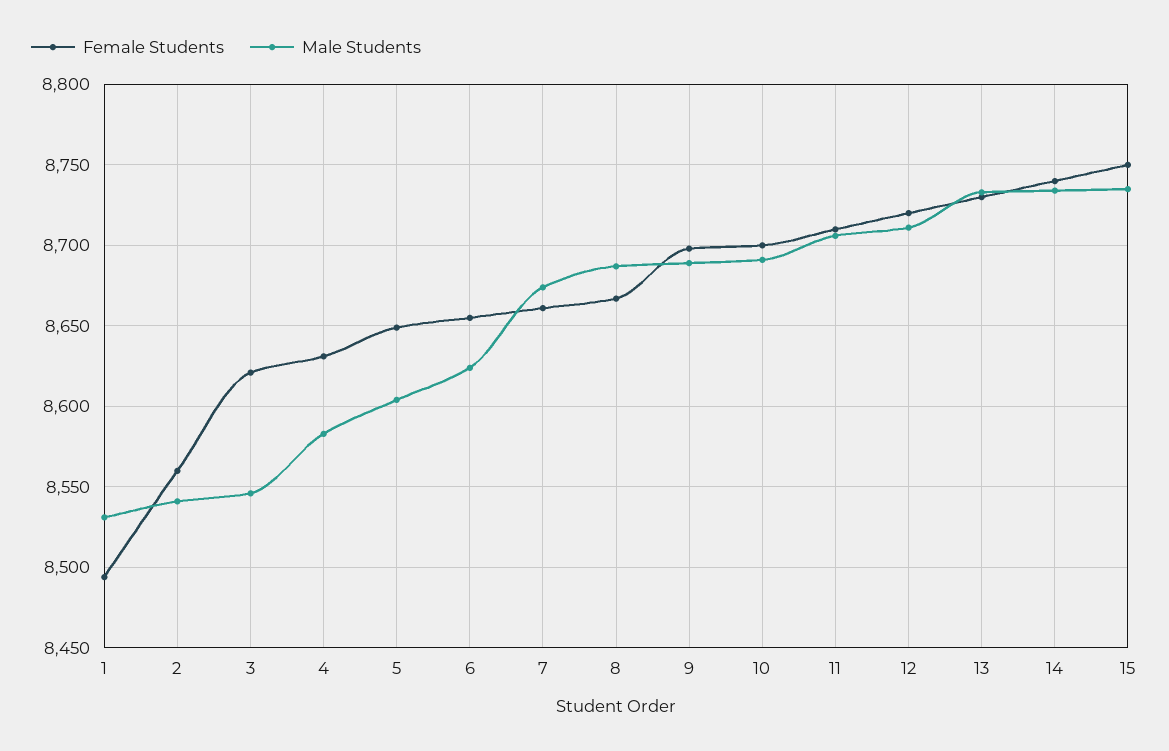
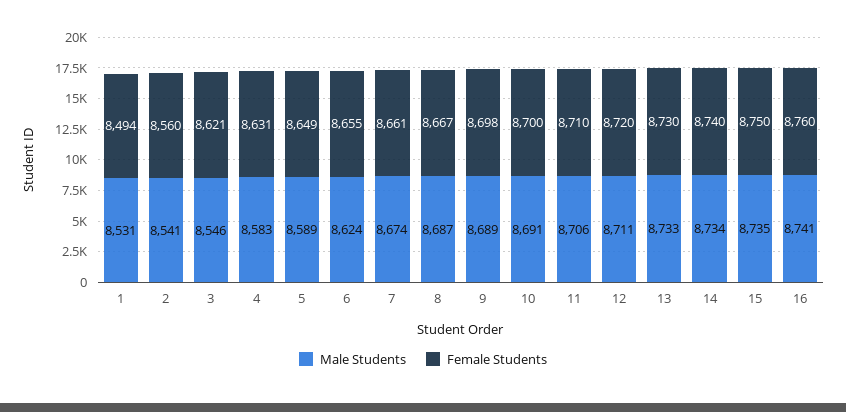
  {
    "Female Students": {
      "1": 8494,
      "2": 8560,
      "3": 8621,
      "4": 8631,
      "5": 8649,
      "6": 8655,
      "7": 8661,
      "8": 8667,
      "9": 8698,
      "10": 8700,
      "11": 8710,
      "12": 8720,
      "13": 8730,
      "14": 8740,
-     "15": 8750
+     "15": 8750,
+     "16": 8760
    },
    "Male Students": {
      "1": 8531,
      "2": 8541,
      "3": 8546,
      "4": 8583,
-     "5": 8605,
+     "5": 8589,
      "6": 8624,
      "7": 8674,
      "8": 8687,
      "9": 8689,
      "10": 8691,
      "11": 8706,
      "12": 8711,
      "13": 8733,
      "14": 8734,
-     "15": 8735
+     "15": 8735,
+     "16": 8741
    }
  }

